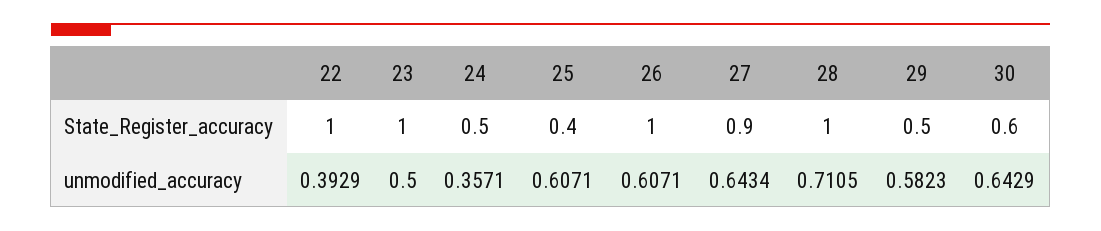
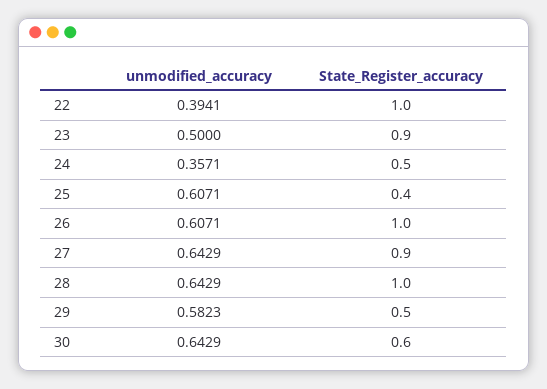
  {
    "22": {
      "State_Register_accuracy": 1,
-     "unmodified_accuracy": 0.3929
+     "unmodified_accuracy": 0.3941
    },
    "23": {
-     "State_Register_accuracy": 1,
+     "State_Register_accuracy": 0.9,
      "unmodified_accuracy": 0.5
    },
    "24": {
      "State_Register_accuracy": 0.5,
      "unmodified_accuracy": 0.3571
    },
    "25": {
      "State_Register_accuracy": 0.4,
      "unmodified_accuracy": 0.6071
    },
    "26": {
      "State_Register_accuracy": 1,
      "unmodified_accuracy": 0.6071
    },
    "27": {
      "State_Register_accuracy": 0.9,
-     "unmodified_accuracy": 0.6434
+     "unmodified_accuracy": 0.6429
    },
    "28": {
      "State_Register_accuracy": 1,
-     "unmodified_accuracy": 0.7105
+     "unmodified_accuracy": 0.6429
    },
    "29": {
      "State_Register_accuracy": 0.5,
      "unmodified_accuracy": 0.5823
    },
    "30": {
      "State_Register_accuracy": 0.6,
      "unmodified_accuracy": 0.6429
    }
  }

